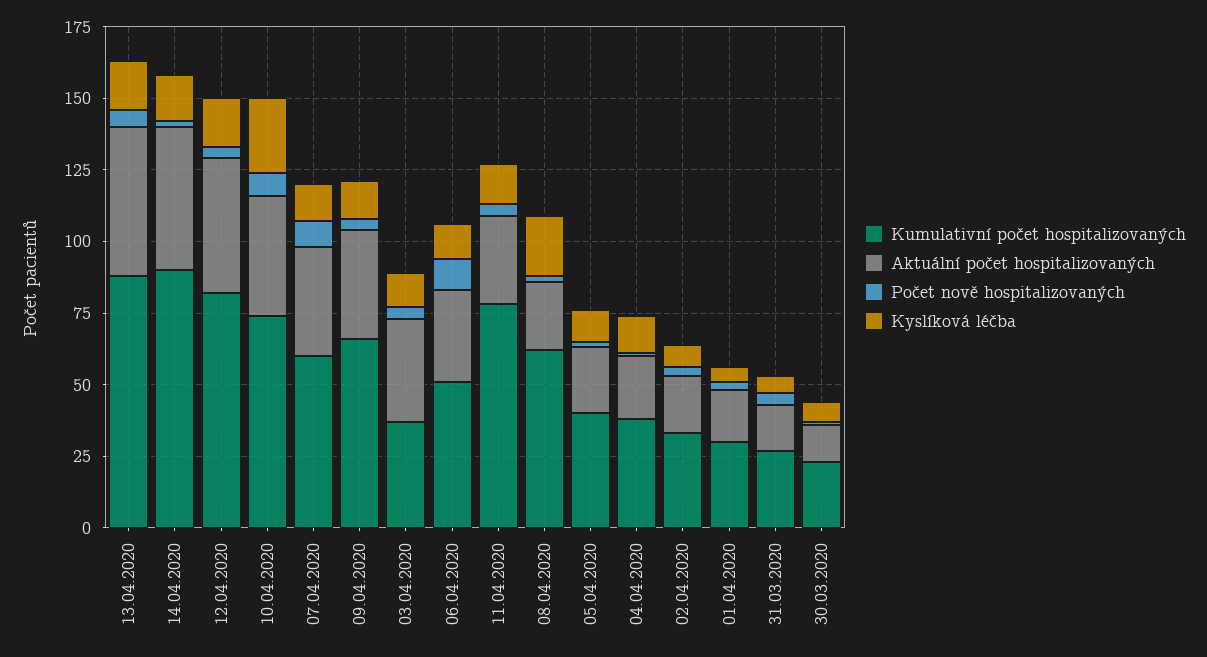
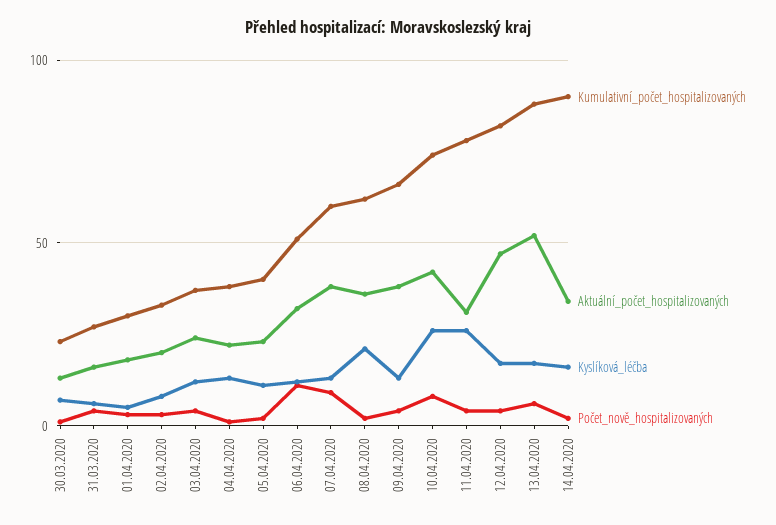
  {
    "Kumulativní počet hospitalizovaných": {
      "13.04.2020": 90,
      "14.04.2020": 90,
      "12.04.2020": 80,
      "10.04.2020": 75,
      "07.04.2020": 60,
      "09.04.2020": 65,
      "03.04.2020": 35,
      "06.04.2020": 50,
      "11.04.2020": 80,
      "08.04.2020": 60,
      "05.04.2020": 40,
      "04.04.2020": 40,
      "02.04.2020": 35,
      "01.04.2020": 30,
      "31.03.2020": 25,
      "30.03.2020": 25
    },
    "Aktuální počet hospitalizovaných": {
      "13.04.2020": 50,
-     "14.04.2020": 50,
+     "14.04.2020": 35,
      "12.04.2020": 45,
      "10.04.2020": 40,
      "07.04.2020": 40,
      "09.04.2020": 40,
-     "03.04.2020": 35,
+     "03.04.2020": 25,
      "06.04.2020": 30,
      "11.04.2020": 30,
-     "08.04.2020": 25,
+     "08.04.2020": 35,
      "05.04.2020": 25,
      "04.04.2020": 20,
      "02.04.2020": 20,
      "01.04.2020": 20,
      "31.03.2020": 15,
      "30.03.2020": 15
    },
    "Počet nově hospitalizovaných": {
      "13.04.2020": 5,
      "14.04.2020": 0,
      "12.04.2020": 5,
      "10.04.2020": 10,
      "07.04.2020": 10,
      "09.04.2020": 5,
      "03.04.2020": 5,
      "06.04.2020": 10,
      "11.04.2020": 5,
      "08.04.2020": 0,
      "05.04.2020": 0,
      "04.04.2020": 0,
      "02.04.2020": 5,
      "01.04.2020": 5,
      "31.03.2020": 5,
      "30.03.2020": 0
    },
    "Kyslíková léčba": {
      "13.04.2020": 15,
      "14.04.2020": 15,
      "12.04.2020": 15,
      "10.04.2020": 25,
      "07.04.2020": 15,
      "09.04.2020": 15,
      "03.04.2020": 10,
      "06.04.2020": 10,
-     "11.04.2020": 15,
+     "11.04.2020": 25,
      "08.04.2020": 20,
      "05.04.2020": 10,
      "04.04.2020": 15,
      "02.04.2020": 10,
      "01.04.2020": 5,
      "31.03.2020": 5,
      "30.03.2020": 5
    }
  }

